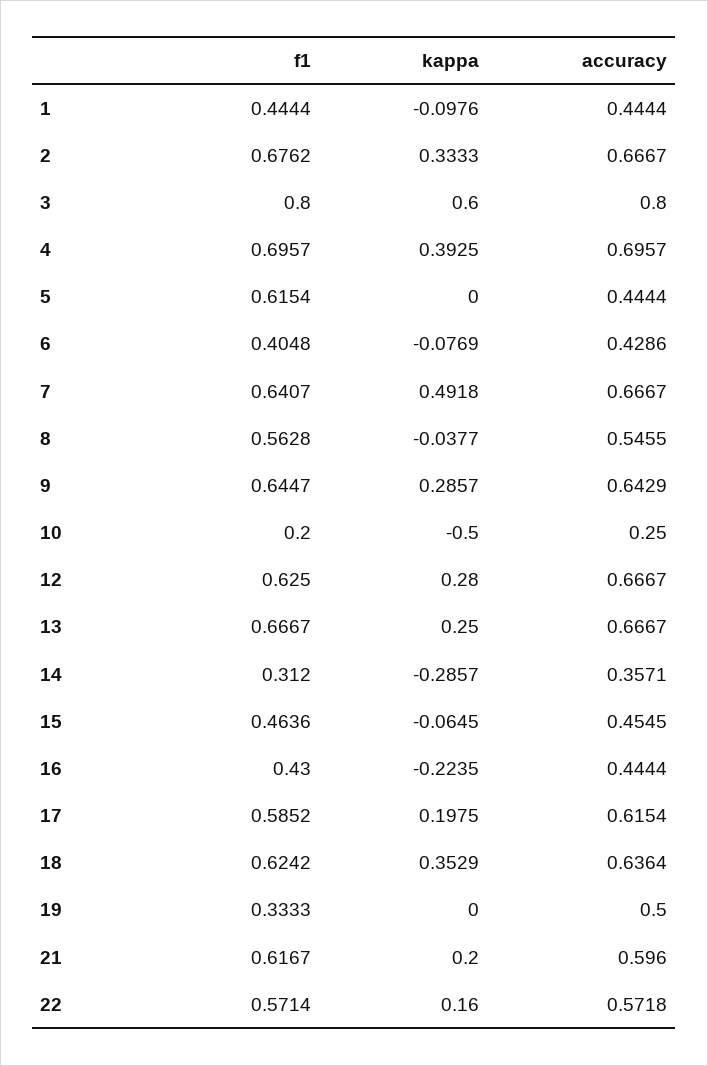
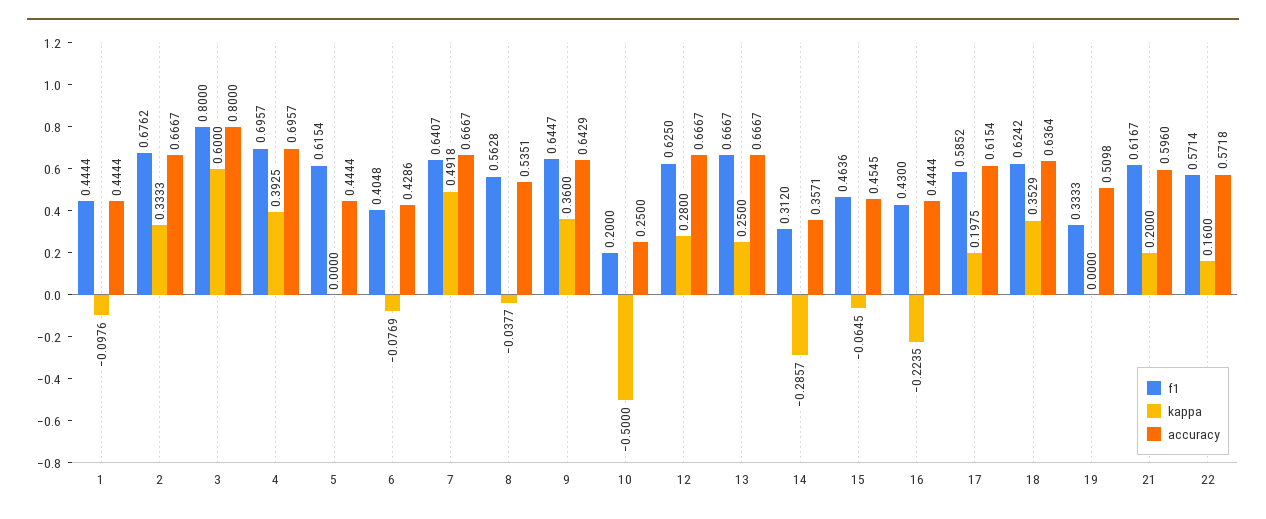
  {
    "f1": {
      "1": 0.4444,
      "2": 0.6762,
      "3": 0.8,
      "4": 0.6957,
      "5": 0.6154,
      "6": 0.4048,
      "7": 0.6407,
      "8": 0.5628,
      "9": 0.6447,
      "10": 0.2,
      "12": 0.625,
      "13": 0.6667,
      "14": 0.312,
      "15": 0.4636,
      "16": 0.43,
      "17": 0.5852,
      "18": 0.6242,
      "19": 0.3333,
      "21": 0.6167,
      "22": 0.5714
    },
    "kappa": {
      "1": -0.0976,
      "2": 0.3333,
      "3": 0.6,
      "4": 0.3925,
      "5": 0,
      "6": -0.0769,
      "7": 0.4918,
      "8": -0.0377,
-     "9": 0.2857,
+     "9": 0.36,
      "10": -0.5,
      "12": 0.28,
      "13": 0.25,
      "14": -0.2857,
      "15": -0.0645,
      "16": -0.2235,
      "17": 0.1975,
      "18": 0.3529,
      "19": 0,
      "21": 0.2,
      "22": 0.16
    },
    "accuracy": {
      "1": 0.4444,
      "2": 0.6667,
      "3": 0.8,
      "4": 0.6957,
      "5": 0.4444,
      "6": 0.4286,
      "7": 0.6667,
-     "8": 0.5455,
+     "8": 0.5351,
      "9": 0.6429,
      "10": 0.25,
      "12": 0.6667,
      "13": 0.6667,
      "14": 0.3571,
      "15": 0.4545,
      "16": 0.4444,
      "17": 0.6154,
      "18": 0.6364,
-     "19": 0.5,
+     "19": 0.5098,
      "21": 0.596,
      "22": 0.5718
    }
  }

